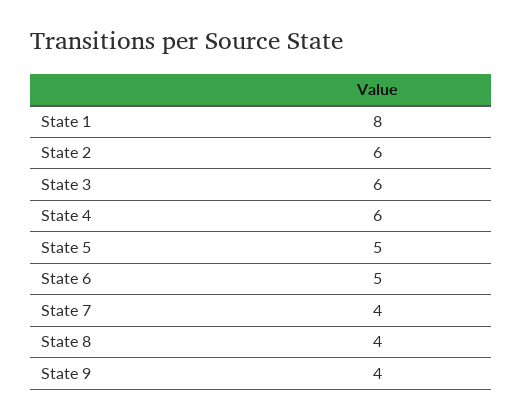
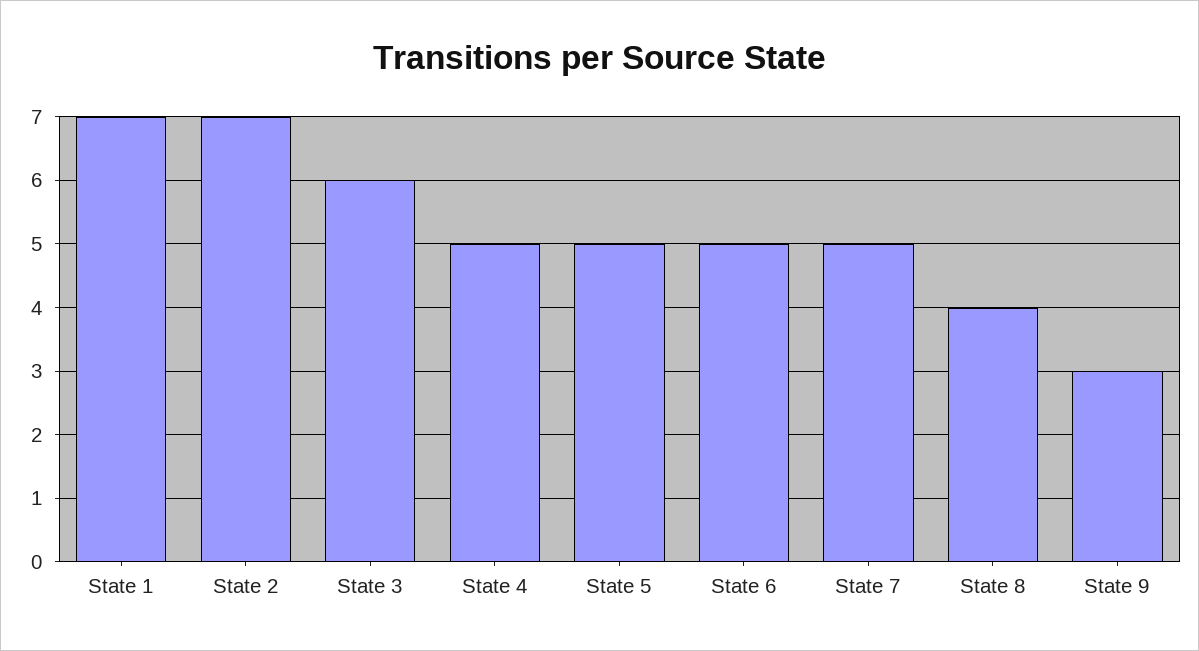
  {
-   "State 1": 8,
+   "State 1": 7,
-   "State 2": 6,
+   "State 2": 7,
    "State 3": 6,
-   "State 4": 6,
+   "State 4": 5,
    "State 5": 5,
    "State 6": 5,
-   "State 7": 4,
+   "State 7": 5,
    "State 8": 4,
-   "State 9": 4
+   "State 9": 3
  }

